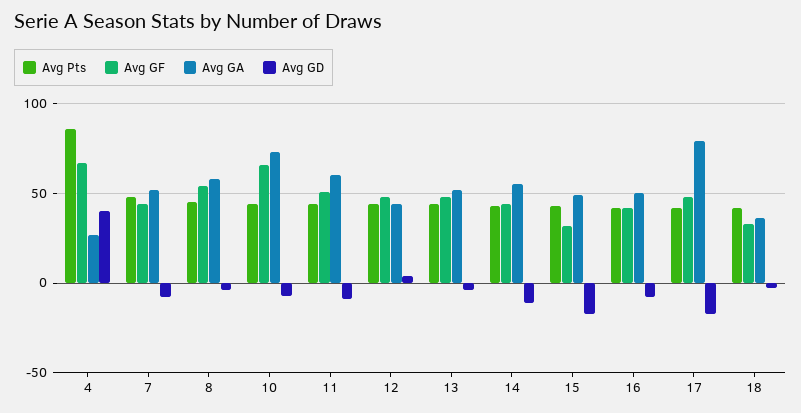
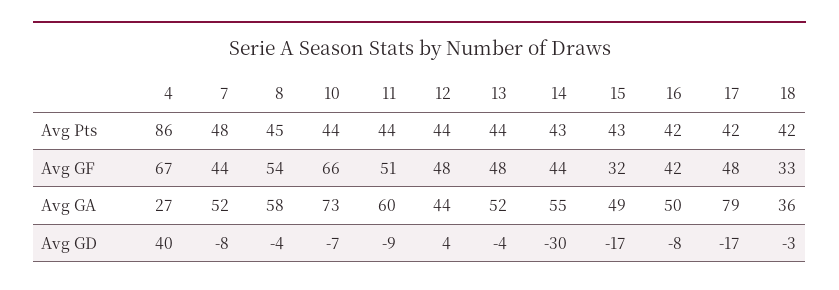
  {
    "Avg Pts": {
      "4": 86,
      "7": 48,
      "8": 45,
      "10": 44,
      "11": 44,
      "12": 44,
      "13": 44,
      "14": 43,
      "15": 43,
      "16": 42,
      "17": 42,
      "18": 42
    },
    "Avg GF": {
      "4": 67,
      "7": 44,
      "8": 54,
      "10": 66,
      "11": 51,
      "12": 48,
      "13": 48,
      "14": 44,
      "15": 32,
      "16": 42,
      "17": 48,
      "18": 33
    },
    "Avg GA": {
      "4": 27,
      "7": 52,
      "8": 58,
      "10": 73,
      "11": 60,
      "12": 44,
      "13": 52,
      "14": 55,
      "15": 49,
      "16": 50,
      "17": 79,
      "18": 36
    },
    "Avg GD": {
      "4": 40,
      "7": -8,
      "8": -4,
      "10": -7,
      "11": -9,
      "12": 4,
      "13": -4,
-     "14": -10,
+     "14": -30,
      "15": -17,
      "16": -8,
      "17": -17,
      "18": -3
    }
  }

